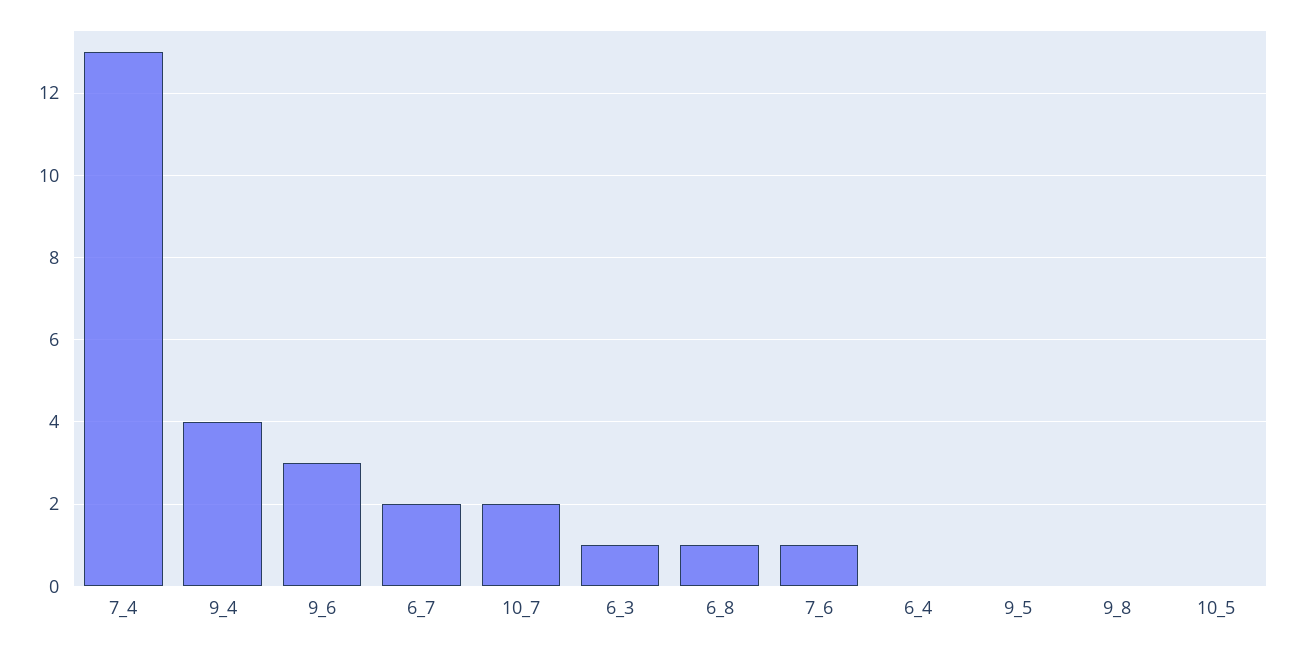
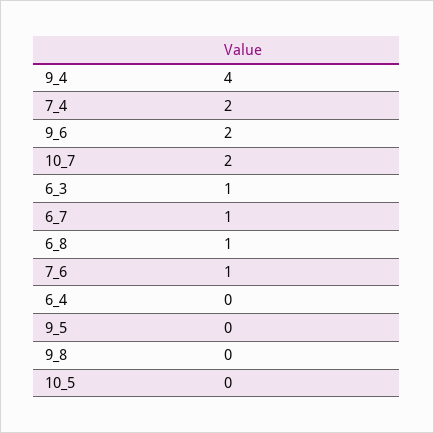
  {
-   "7_4": 13,
+   "7_4": 2,
    "9_4": 4,
-   "9_6": 3,
+   "9_6": 2,
-   "6_7": 2,
+   "6_7": 1,
    "10_7": 2,
    "6_3": 1,
    "6_8": 1,
    "7_6": 1,
    "6_4": 0,
    "9_5": 0,
    "9_8": 0,
    "10_5": 0
  }

